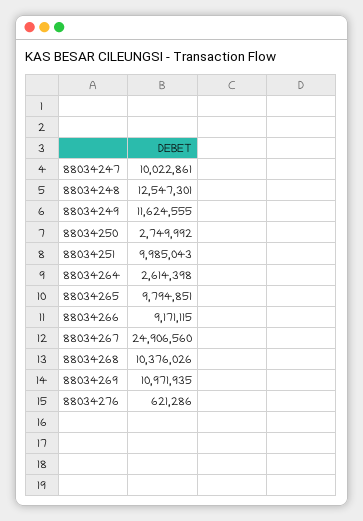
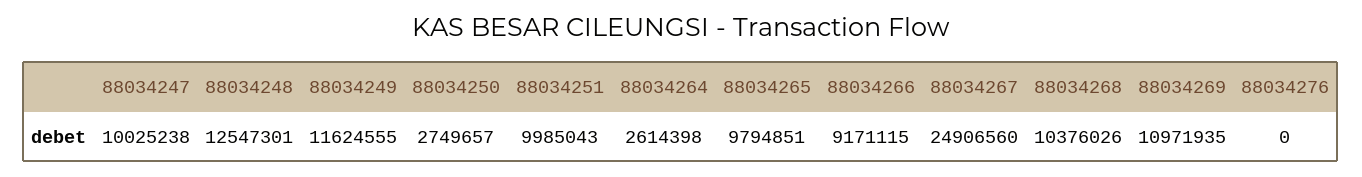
  {
-   "88034247": 10022861,
+   "88034247": 10025238,
    "88034248": 12547301,
    "88034249": 11624555,
-   "88034250": 2749992,
+   "88034250": 2749657,
    "88034251": 9985043,
    "88034264": 2614398,
    "88034265": 9794851,
    "88034266": 9171115,
    "88034267": 24906560,
    "88034268": 10376026,
    "88034269": 10971935,
-   "88034276": 621286
+   "88034276": 0
  }

